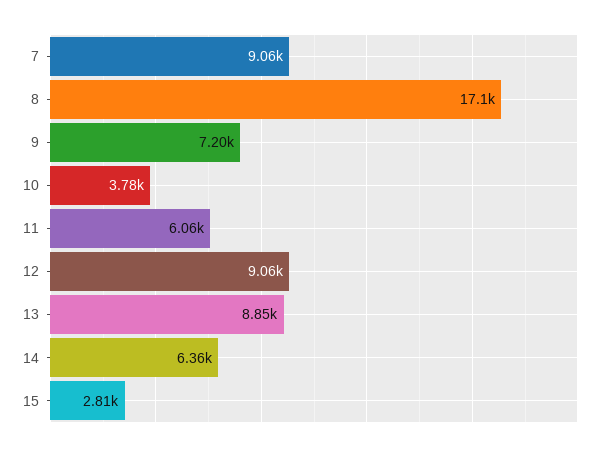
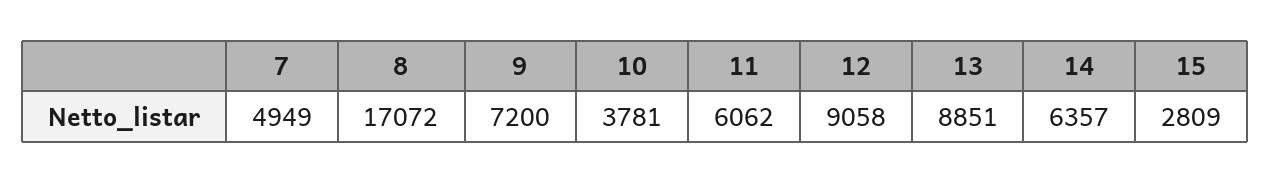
  {
-   "7": 9060,
+   "7": 4949,
    "8": 17072,
    "9": 7200,
    "10": 3781,
    "11": 6062,
    "12": 9058,
    "13": 8851,
    "14": 6357,
    "15": 2809
  }

